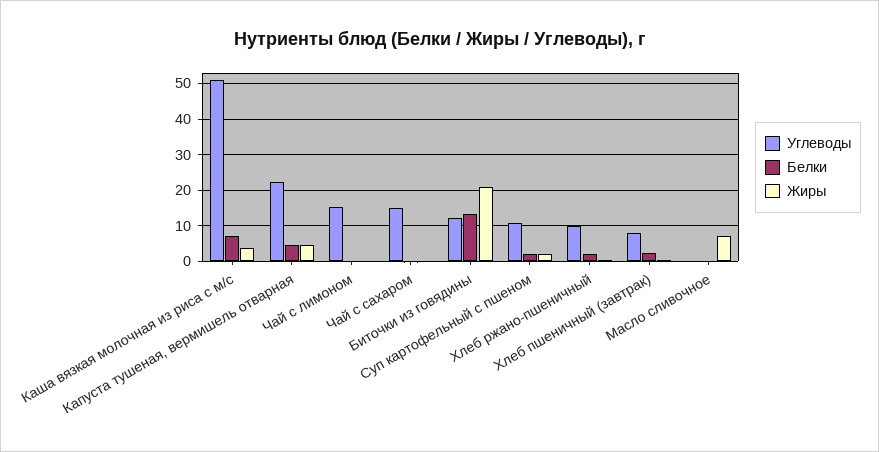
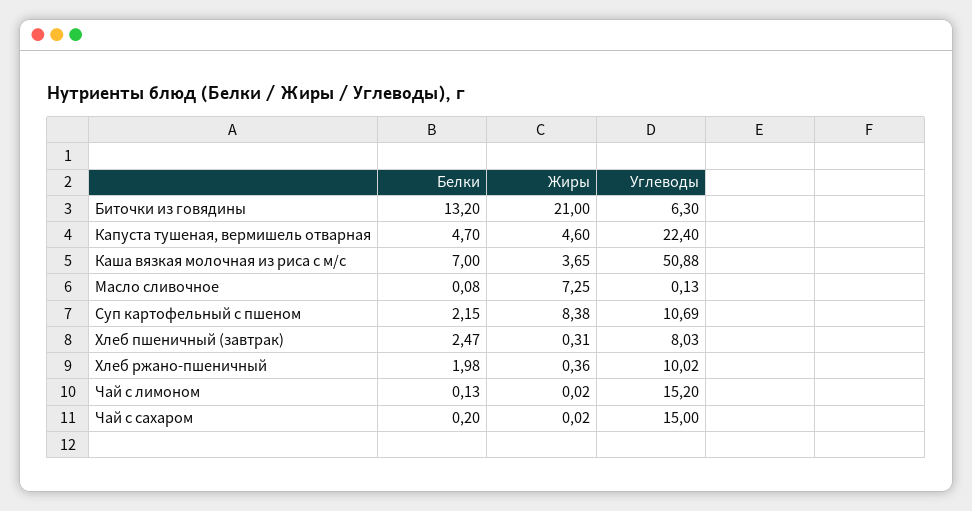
  {
    "Углеводы": {
      "Каша вязкая молочная из риса с м/с": 50.88,
      "Капуста тушеная, вермишель отварная": 22.4,
      "Чай с лимоном": 15.2,
      "Чай с сахаром": 15,
-     "Биточки из говядины": 12,
+     "Биточки из говядины": 6.3,
      "Суп картофельный с пшеном": 10.69,
      "Хлеб ржано-пшеничный": 10.02,
      "Хлеб пшеничный (завтрак)": 8.03,
      "Масло сливочное": 0.13
    },
    "Белки": {
      "Каша вязкая молочная из риса с м/с": 7,
      "Капуста тушеная, вермишель отварная": 4.7,
      "Чай с лимоном": 0.13,
      "Чай с сахаром": 0.2,
      "Биточки из говядины": 13.2,
      "Суп картофельный с пшеном": 2.15,
      "Хлеб ржано-пшеничный": 1.98,
      "Хлеб пшеничный (завтрак)": 2.47,
      "Масло сливочное": 0.08
    },
    "Жиры": {
      "Каша вязкая молочная из риса с м/с": 3.65,
      "Капуста тушеная, вермишель отварная": 4.6,
      "Чай с лимоном": 0.02,
      "Чай с сахаром": 0.02,
      "Биточки из говядины": 21,
-     "Суп картофельный с пшеном": 2,
+     "Суп картофельный с пшеном": 8.38,
      "Хлеб ржано-пшеничный": 0.36,
      "Хлеб пшеничный (завтрак)": 0.31,
      "Масло сливочное": 7.25
    }
  }

